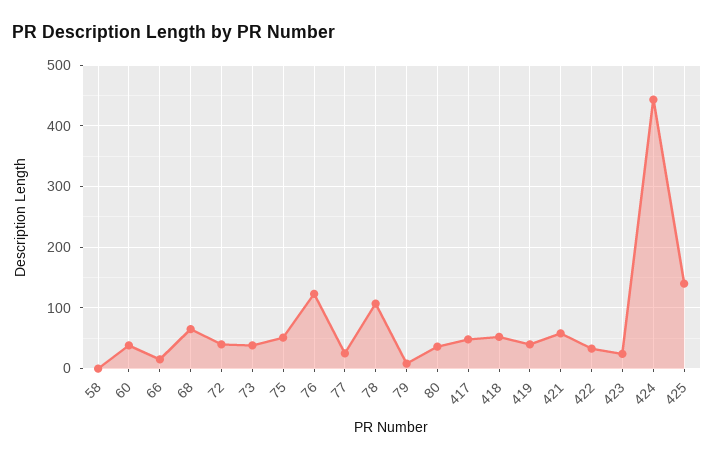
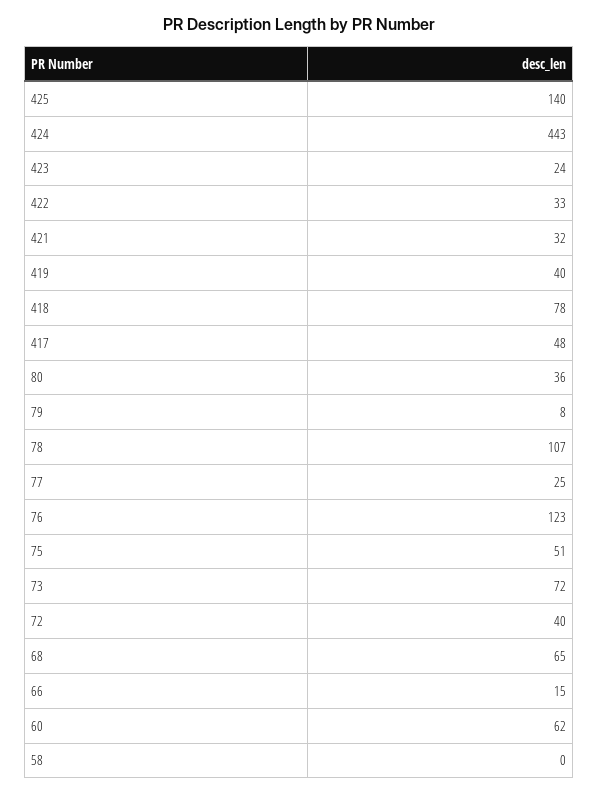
  {
    "58": 0,
-   "60": 40,
+   "60": 62,
    "66": 15,
    "68": 65,
    "72": 40,
-   "73": 40,
+   "73": 72,
    "75": 51,
    "76": 123,
    "77": 25,
    "78": 107,
    "79": 8,
    "80": 36,
    "417": 48,
-   "418": 50,
+   "418": 78,
    "419": 40,
-   "421": 60,
+   "421": 32,
    "422": 33,
    "423": 24,
    "424": 443,
    "425": 140
  }

